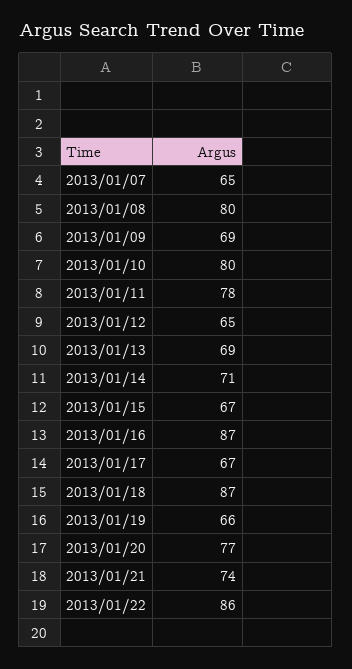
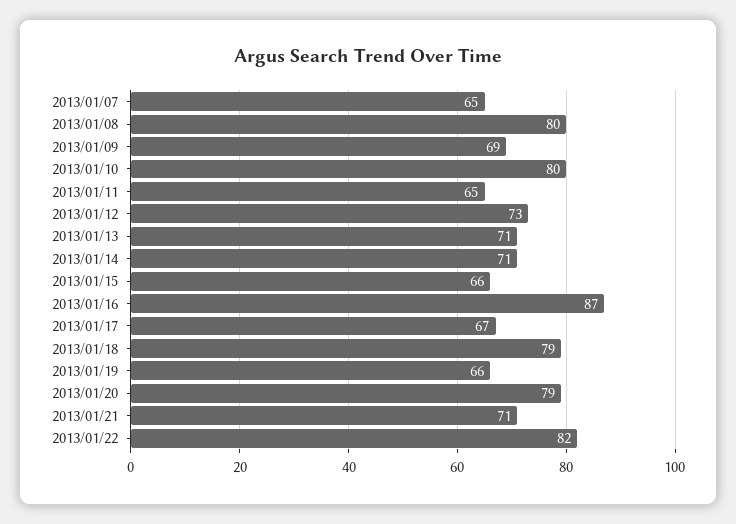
  {
    "2013/01/07": 65,
    "2013/01/08": 80,
    "2013/01/09": 69,
    "2013/01/10": 80,
-   "2013/01/11": 78,
+   "2013/01/11": 65,
-   "2013/01/12": 65,
+   "2013/01/12": 73,
-   "2013/01/13": 69,
+   "2013/01/13": 71,
    "2013/01/14": 71,
-   "2013/01/15": 67,
+   "2013/01/15": 66,
    "2013/01/16": 87,
    "2013/01/17": 67,
-   "2013/01/18": 87,
+   "2013/01/18": 79,
    "2013/01/19": 66,
-   "2013/01/20": 77,
+   "2013/01/20": 79,
-   "2013/01/21": 74,
+   "2013/01/21": 71,
-   "2013/01/22": 86
+   "2013/01/22": 82
  }

